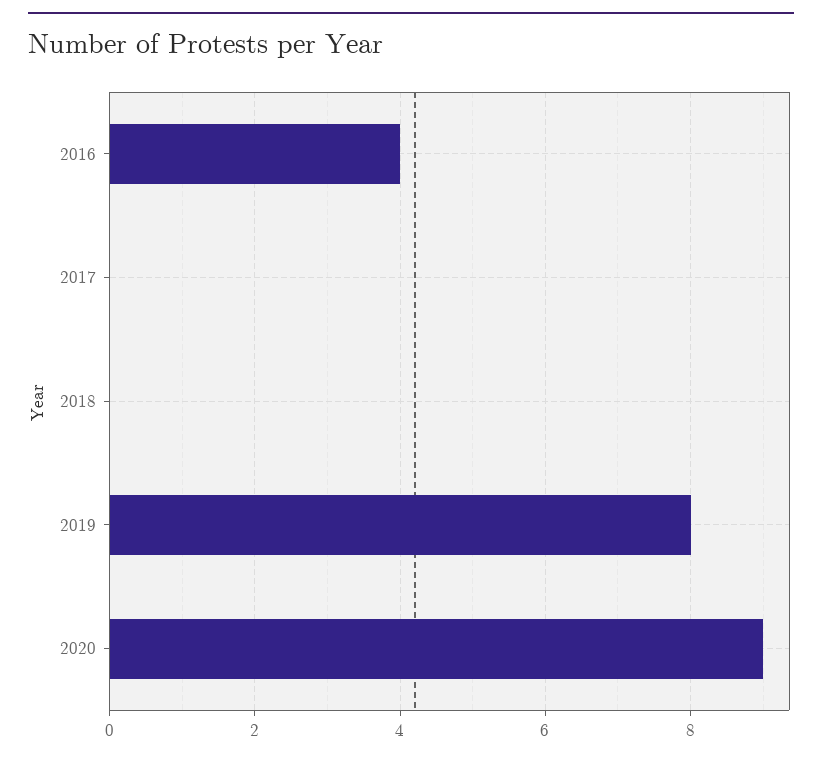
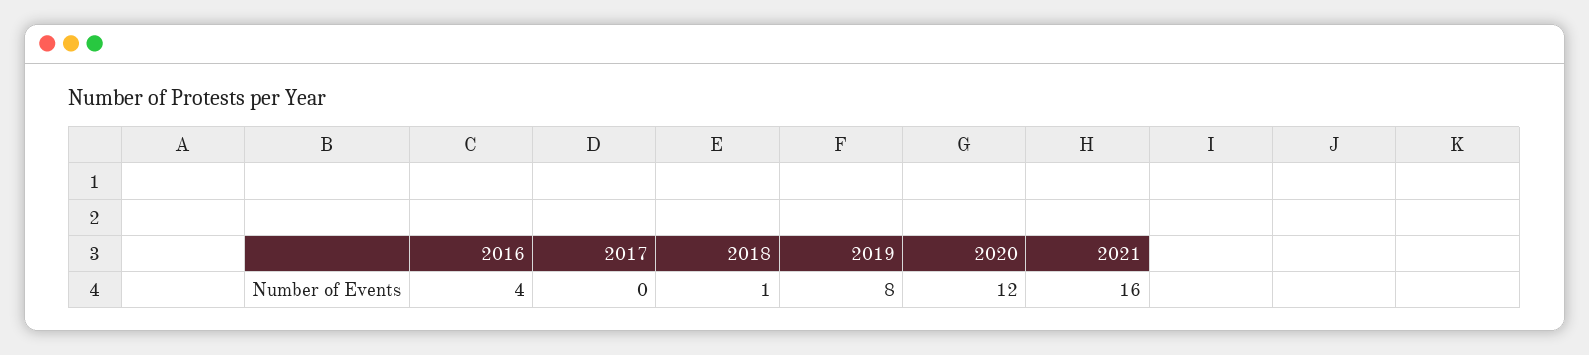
  {
    "2016": 4,
    "2017": 0,
-   "2018": 0,
+   "2018": 1,
    "2019": 8,
-   "2020": 9
+   "2020": 12,
+   "2021": 16
  }

